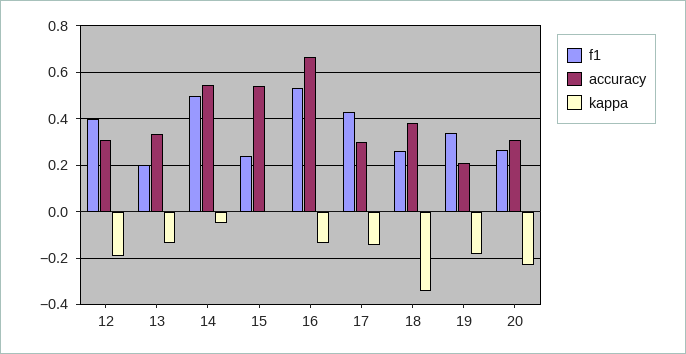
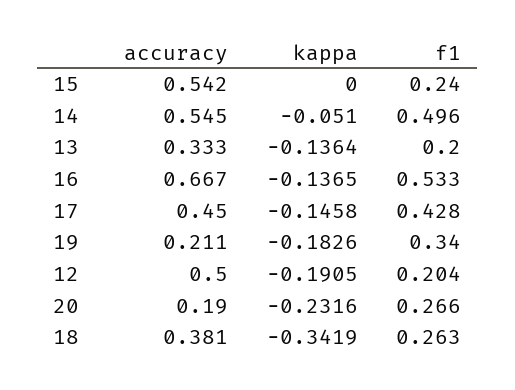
  {
    "f1": {
-     "12": 0.4,
+     "12": 0.204,
      "13": 0.2,
      "14": 0.496,
      "15": 0.24,
      "16": 0.533,
      "17": 0.428,
      "18": 0.263,
      "19": 0.34,
      "20": 0.266
    },
    "accuracy": {
-     "12": 0.3,
+     "12": 0.5,
      "13": 0.333,
      "14": 0.545,
      "15": 0.542,
      "16": 0.667,
-     "17": 0.3,
+     "17": 0.45,
      "18": 0.381,
      "19": 0.211,
-     "20": 0.3
+     "20": 0.19
    },
    "kappa": {
      "12": -0.1905,
      "13": -0.1364,
      "14": -0.051,
      "15": 0,
      "16": -0.1365,
      "17": -0.1458,
      "18": -0.3419,
      "19": -0.1826,
      "20": -0.2316
    }
  }

